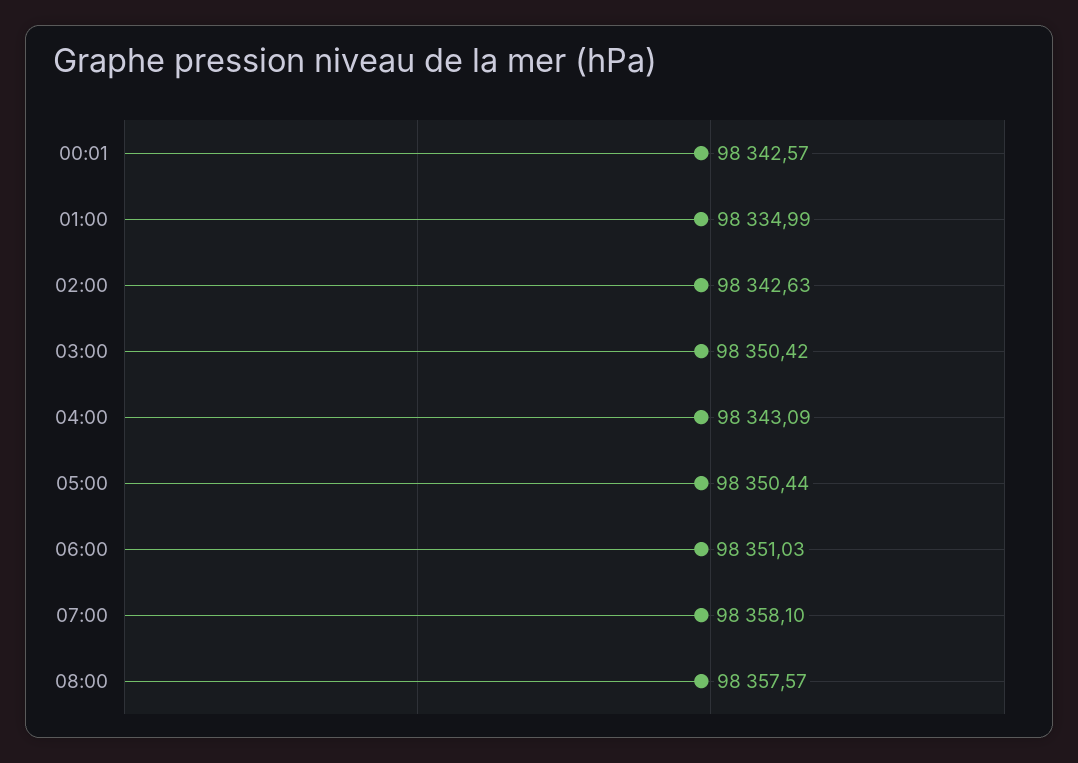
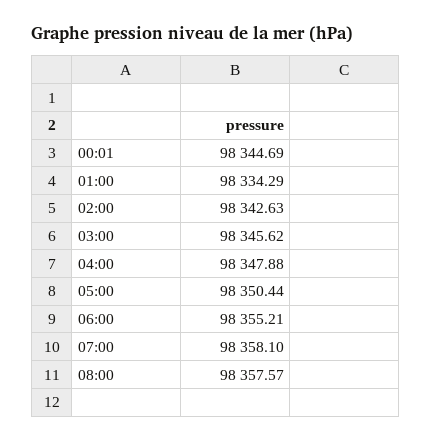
  {
-   "00:01": 98342.57,
+   "00:01": 98344.69,
-   "01:00": 98334.99,
+   "01:00": 98334.29,
    "02:00": 98342.63,
-   "03:00": 98350.42,
+   "03:00": 98345.62,
-   "04:00": 98343.09,
+   "04:00": 98347.88,
    "05:00": 98350.44,
-   "06:00": 98351.03,
+   "06:00": 98355.21,
    "07:00": 98358.1,
    "08:00": 98357.57
  }

